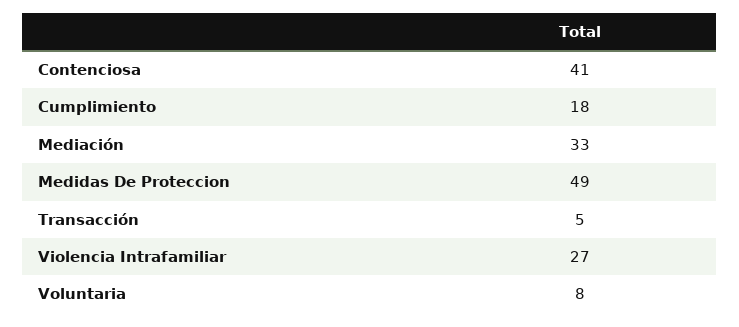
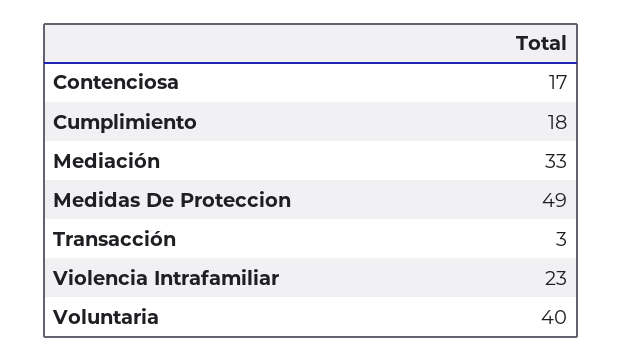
  {
-   "Contenciosa": 41,
+   "Contenciosa": 17,
    "Cumplimiento": 18,
    "Mediación": 33,
    "Medidas De Proteccion": 49,
-   "Transacción": 5,
+   "Transacción": 3,
-   "Violencia Intrafamiliar": 27,
+   "Violencia Intrafamiliar": 23,
-   "Voluntaria": 8
+   "Voluntaria": 40
  }

